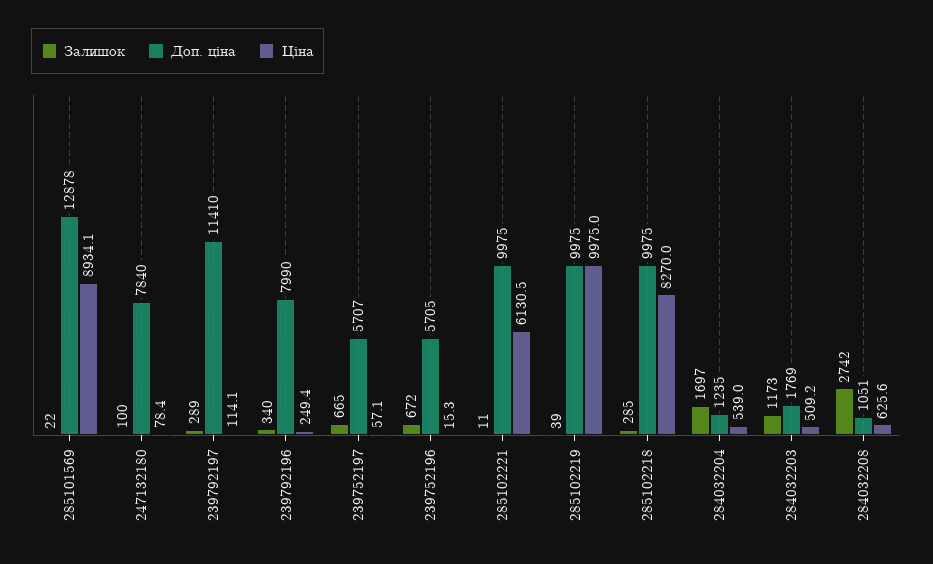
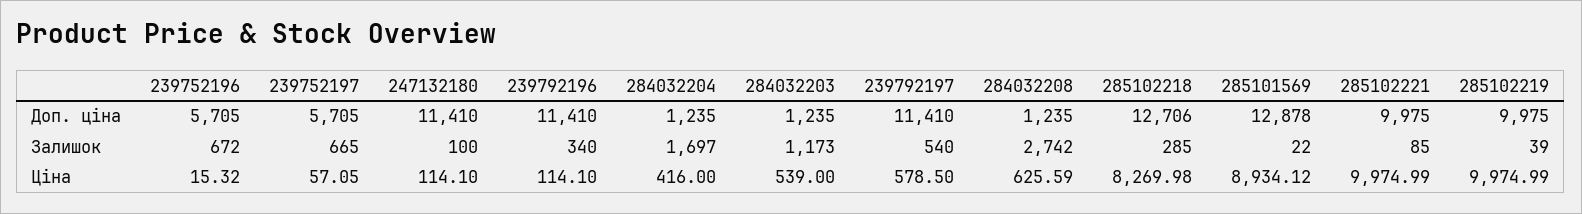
  {
    "Залишок": {
      "285101569": 22,
      "247132180": 100,
-     "239792197": 289,
+     "239792197": 540,
      "239792196": 340,
      "239752197": 665,
      "239752196": 672,
-     "285102221": 11,
+     "285102221": 85,
      "285102219": 39,
      "285102218": 285,
      "284032204": 1697,
      "284032203": 1173,
      "284032208": 2742
    },
    "Доп. ціна": {
      "285101569": 12878,
-     "247132180": 7840,
+     "247132180": 11410,
      "239792197": 11410,
-     "239792196": 7990,
+     "239792196": 11410,
-     "239752197": 5707,
+     "239752197": 5705,
      "239752196": 5705,
      "285102221": 9975,
      "285102219": 9975,
-     "285102218": 9975,
+     "285102218": 12706,
      "284032204": 1235,
-     "284032203": 1769,
+     "284032203": 1235,
-     "284032208": 1051
+     "284032208": 1235
    },
    "Ціна": {
      "285101569": 8934.12,
-     "247132180": 78.4,
+     "247132180": 114.1,
-     "239792197": 114.1,
+     "239792197": 578.5,
-     "239792196": 249.4,
+     "239792196": 114.1,
      "239752197": 57.05,
      "239752196": 15.32,
-     "285102221": 6130.5,
+     "285102221": 9974.99,
      "285102219": 9974.99,
      "285102218": 8269.98,
-     "284032204": 539,
+     "284032204": 416,
-     "284032203": 509.2,
+     "284032203": 539,
      "284032208": 625.59
    }
  }

